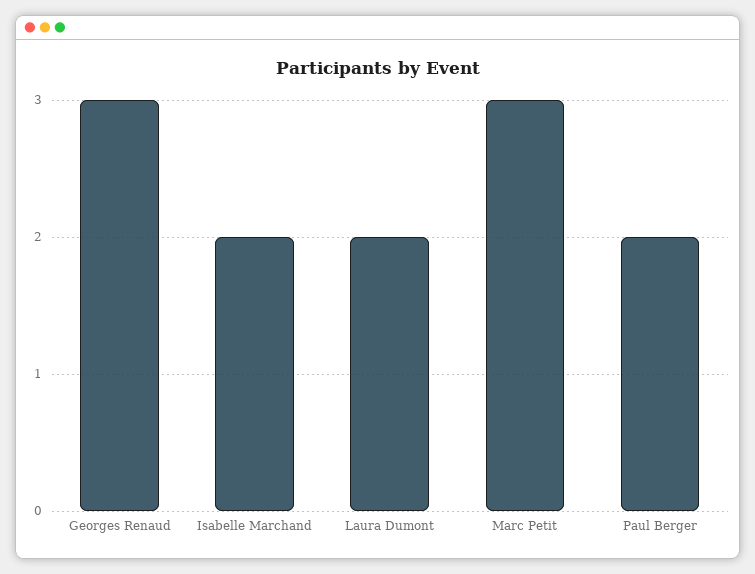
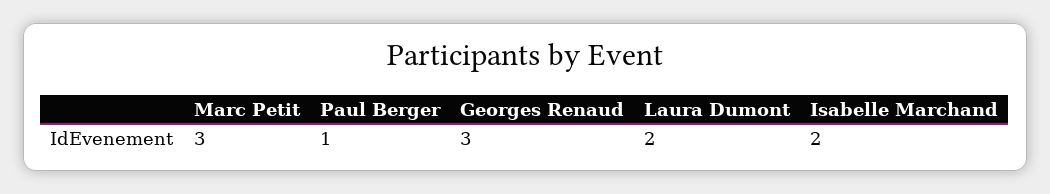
  {
    "Georges Renaud": 3,
    "Isabelle Marchand": 2,
    "Laura Dumont": 2,
    "Marc Petit": 3,
-   "Paul Berger": 2
+   "Paul Berger": 1
  }

